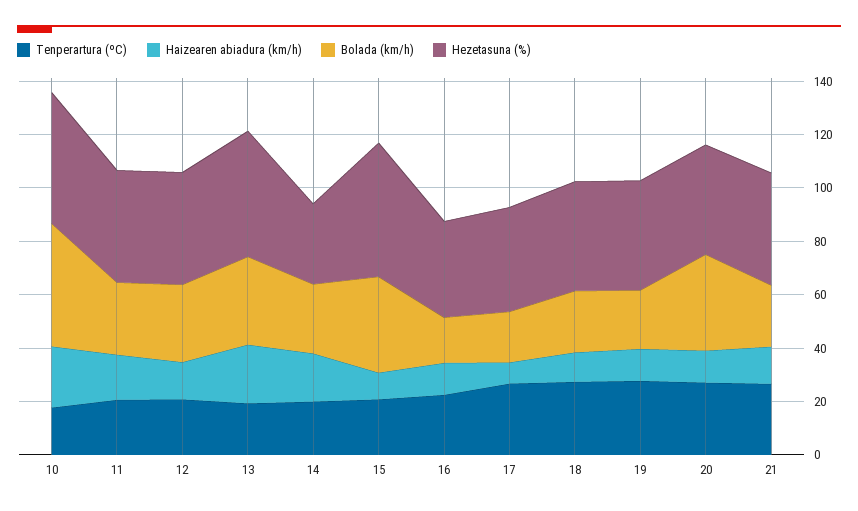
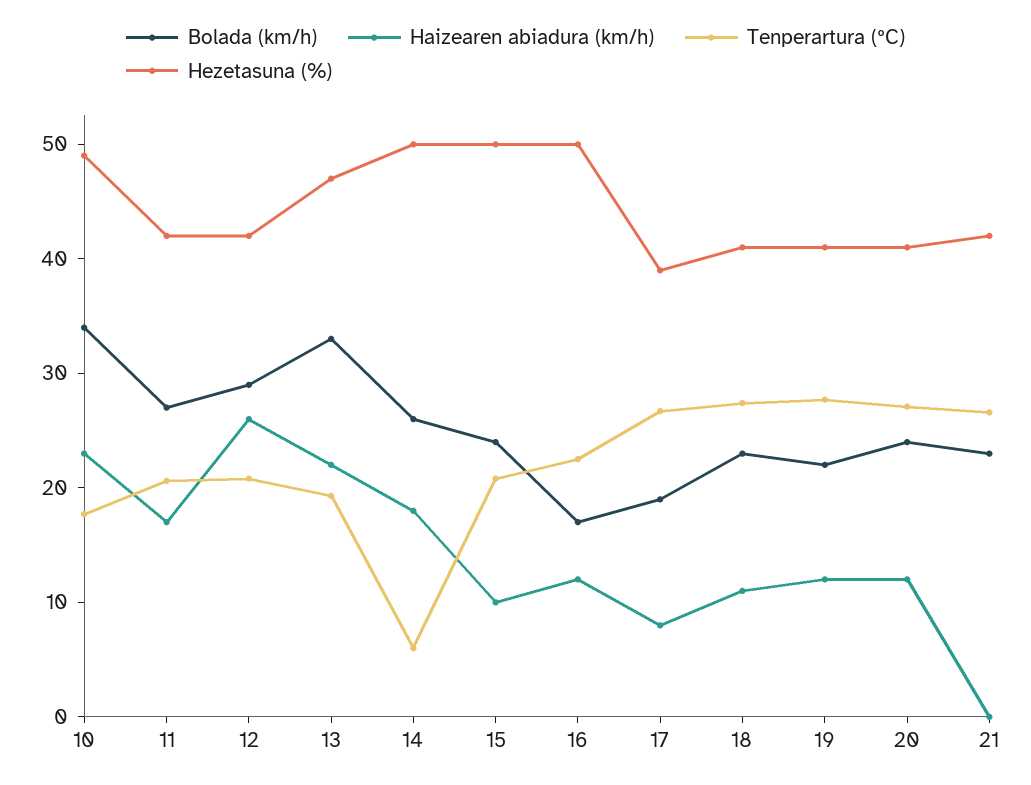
  {
    "Tenperartura (ºC)": {
      "10": 18,
      "11": 20,
      "12": 20,
      "13": 20,
-     "14": 20,
+     "14": 6,
      "15": 20,
      "16": 22,
      "17": 26,
      "18": 28,
      "19": 28,
      "20": 28,
      "21": 26
    },
    "Haizearen abiadura (km/h)": {
      "10": 24,
      "11": 18,
-     "12": 15,
+     "12": 26,
      "13": 22,
      "14": 18,
      "15": 10,
      "16": 12,
      "17": 8,
      "18": 12,
      "19": 12,
      "20": 12,
-     "21": 15
+     "21": 0
    },
    "Bolada (km/h)": {
-     "10": 45,
+     "10": 34,
      "11": 28,
      "12": 30,
      "13": 34,
      "14": 26,
-     "15": 35,
+     "15": 24,
      "16": 18,
      "17": 20,
      "18": 24,
      "19": 22,
-     "20": 35,
+     "20": 24,
      "21": 24
    },
    "Hezetasuna (%)": {
      "10": 50,
      "11": 42,
      "12": 42,
      "13": 48,
-     "14": 30,
+     "14": 50,
      "15": 50,
-     "16": 35,
+     "16": 50,
      "17": 40,
      "18": 42,
      "19": 42,
      "20": 42,
      "21": 42
    }
  }

